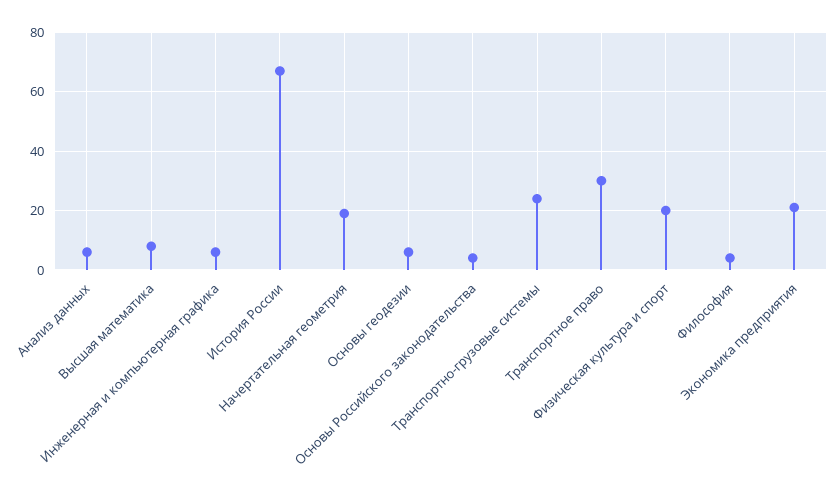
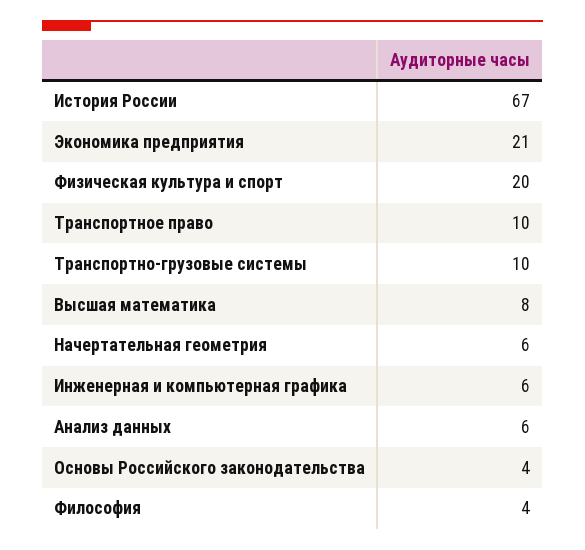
  {
    "Анализ данных": 6,
    "Высшая математика": 8,
    "Инженерная и компьютерная графика": 6,
    "История России": 67,
-   "Начертательная геометрия": 20,
+   "Начертательная геометрия": 6,
-   "Основы геодезии": 5,
    "Основы Российского законодательства": 4,
-   "Транспортно-грузовые системы": 25,
+   "Транспортно-грузовые системы": 10,
-   "Транспортное право": 30,
+   "Транспортное право": 10,
    "Физическая культура и спорт": 20,
    "Философия": 4,
    "Экономика предприятия": 21
  }

